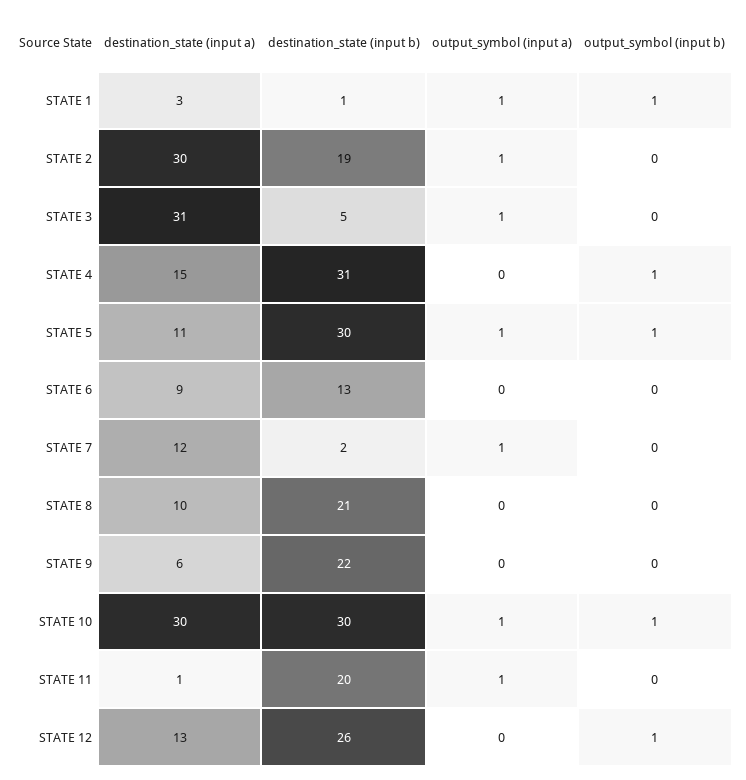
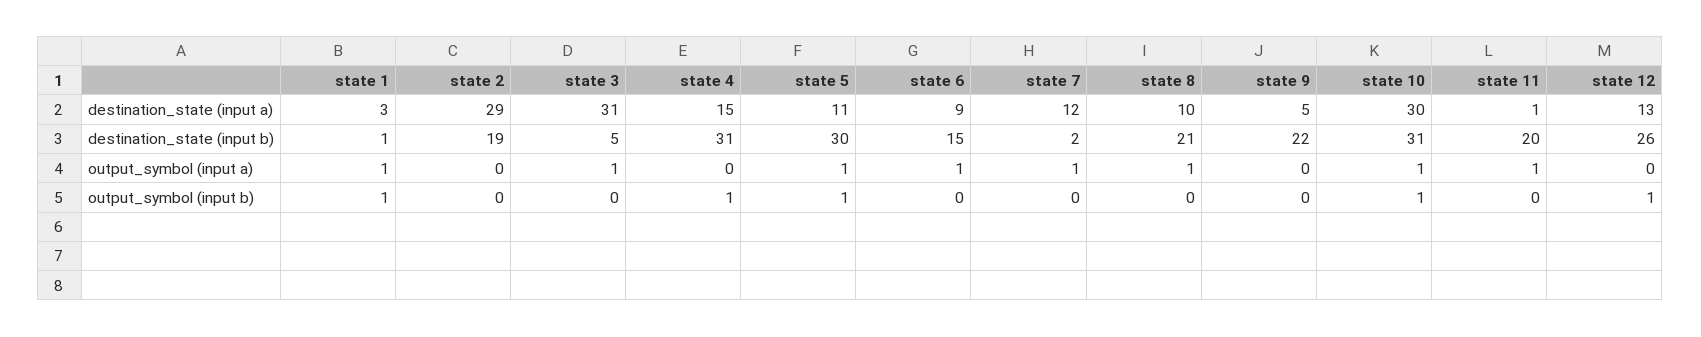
  {
    "destination_state (input a)": {
      "STATE 1": 3,
-     "STATE 2": 30,
+     "STATE 2": 29,
      "STATE 3": 31,
      "STATE 4": 15,
      "STATE 5": 11,
      "STATE 6": 9,
      "STATE 7": 12,
      "STATE 8": 10,
-     "STATE 9": 6,
+     "STATE 9": 5,
      "STATE 10": 30,
      "STATE 11": 1,
      "STATE 12": 13
    },
    "destination_state (input b)": {
      "STATE 1": 1,
      "STATE 2": 19,
      "STATE 3": 5,
      "STATE 4": 31,
      "STATE 5": 30,
-     "STATE 6": 13,
+     "STATE 6": 15,
      "STATE 7": 2,
      "STATE 8": 21,
      "STATE 9": 22,
-     "STATE 10": 30,
+     "STATE 10": 31,
      "STATE 11": 20,
      "STATE 12": 26
    },
    "output_symbol (input a)": {
      "STATE 1": 1,
-     "STATE 2": 1,
+     "STATE 2": 0,
      "STATE 3": 1,
      "STATE 4": 0,
      "STATE 5": 1,
-     "STATE 6": 0,
+     "STATE 6": 1,
      "STATE 7": 1,
-     "STATE 8": 0,
+     "STATE 8": 1,
      "STATE 9": 0,
      "STATE 10": 1,
      "STATE 11": 1,
      "STATE 12": 0
    },
    "output_symbol (input b)": {
      "STATE 1": 1,
      "STATE 2": 0,
      "STATE 3": 0,
      "STATE 4": 1,
      "STATE 5": 1,
      "STATE 6": 0,
      "STATE 7": 0,
      "STATE 8": 0,
      "STATE 9": 0,
      "STATE 10": 1,
      "STATE 11": 0,
      "STATE 12": 1
    }
  }

